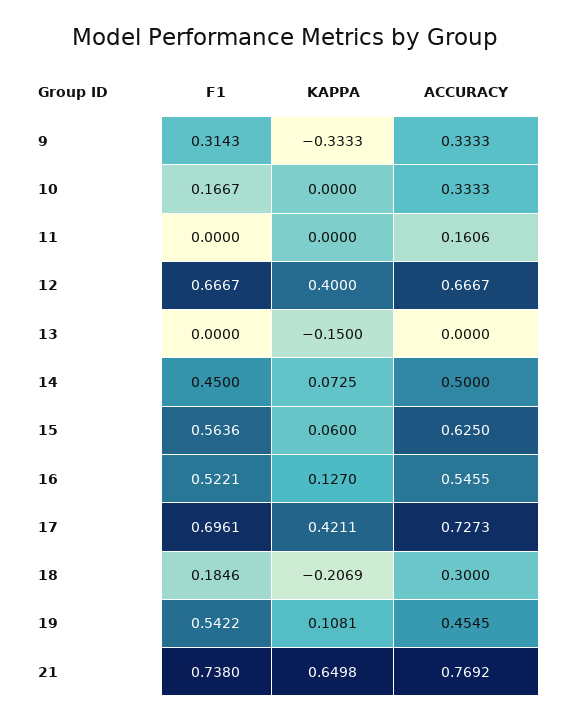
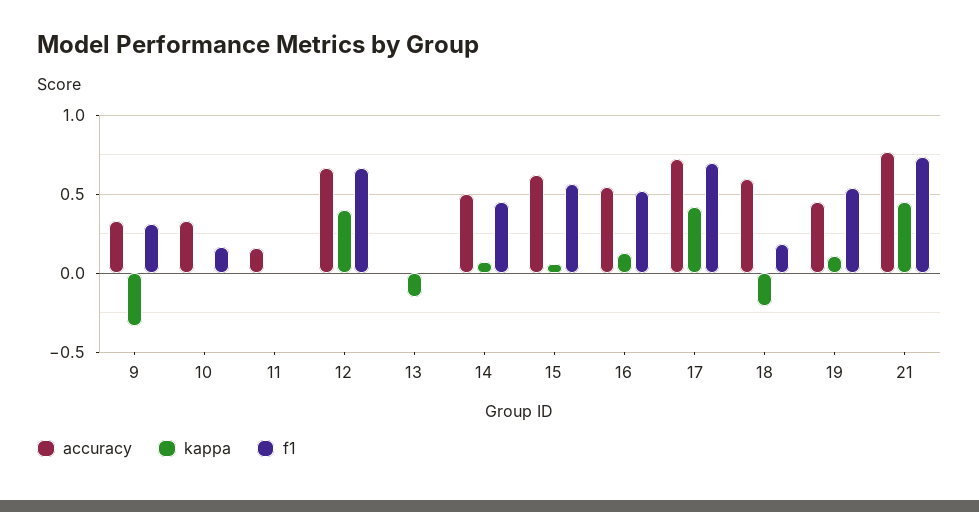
  {
    "F1": {
      "9": 0.3143,
      "10": 0.1667,
      "11": 0,
      "12": 0.6667,
      "13": 0,
      "14": 0.45,
      "15": 0.5636,
      "16": 0.5221,
      "17": 0.6961,
      "18": 0.1846,
      "19": 0.5422,
      "21": 0.738
    },
    "KAPPA": {
      "9": -0.3333,
      "10": 0,
      "11": 0,
      "12": 0.4,
      "13": -0.15,
      "14": 0.0725,
      "15": 0.06,
      "16": 0.127,
      "17": 0.4211,
      "18": -0.2069,
      "19": 0.1081,
-     "21": 0.6498
+     "21": 0.45
    },
    "ACCURACY": {
      "9": 0.3333,
      "10": 0.3333,
      "11": 0.1606,
      "12": 0.6667,
      "13": 0,
      "14": 0.5,
      "15": 0.625,
      "16": 0.5455,
      "17": 0.7273,
-     "18": 0.3,
+     "18": 0.6,
      "19": 0.4545,
      "21": 0.7692
    }
  }

